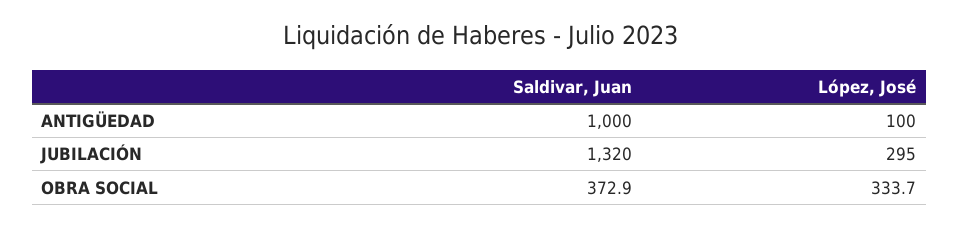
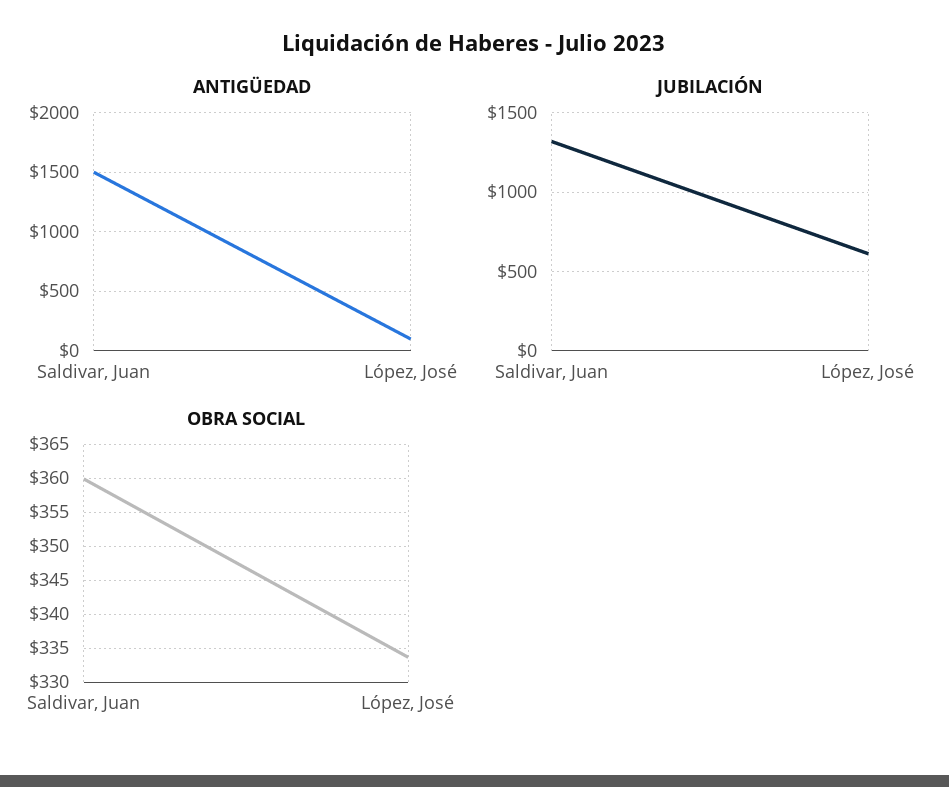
  {
    "ANTIGÜEDAD": {
-     "Saldivar, Juan": 1000,
+     "Saldivar, Juan": 1500,
      "López, José": 100
    },
    "JUBILACIÓN": {
      "Saldivar, Juan": 1320,
-     "López, José": 295
+     "López, José": 600
    },
    "OBRA SOCIAL": {
-     "Saldivar, Juan": 372.9,
+     "Saldivar, Juan": 360,
      "López, José": 333.7
    }
  }

